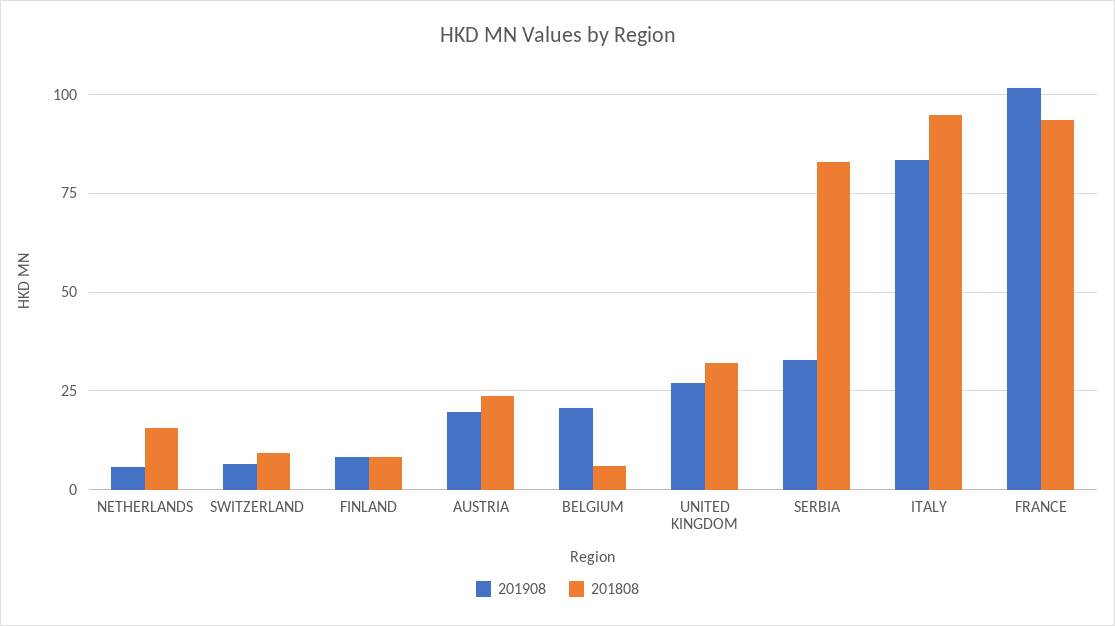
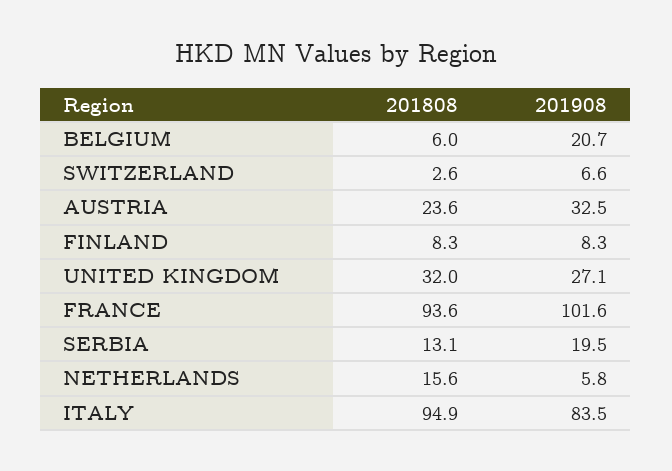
  {
    "201908": {
      "NETHERLANDS": 5.8,
      "SWITZERLAND": 6.6,
      "FINLAND": 8.3,
-     "AUSTRIA": 20,
+     "AUSTRIA": 32.5,
      "BELGIUM": 20.7,
      "UNITED KINGDOM": 27.1,
-     "SERBIA": 32.5,
+     "SERBIA": 19.5,
      "ITALY": 83.5,
      "FRANCE": 101.6
    },
    "201808": {
      "NETHERLANDS": 15.6,
-     "SWITZERLAND": 10,
+     "SWITZERLAND": 2.6,
      "FINLAND": 8.3,
      "AUSTRIA": 23.6,
      "BELGIUM": 6,
      "UNITED KINGDOM": 32,
-     "SERBIA": 82.5,
+     "SERBIA": 13.1,
      "ITALY": 94.9,
      "FRANCE": 93.6
    }
  }

